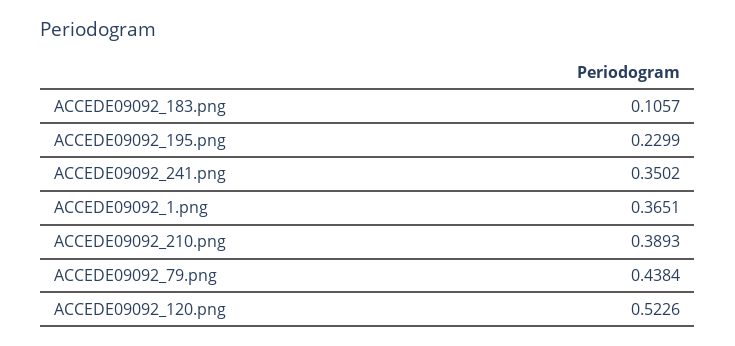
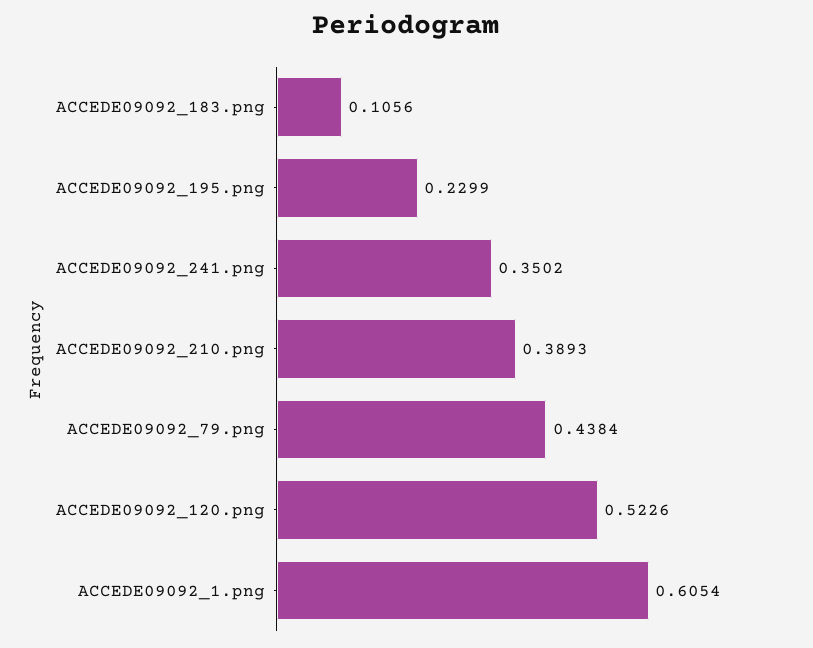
  {
-   "ACCEDE09092_183.png": 0.1057,
+   "ACCEDE09092_183.png": 0.1056,
    "ACCEDE09092_195.png": 0.2299,
    "ACCEDE09092_241.png": 0.3502,
-   "ACCEDE09092_1.png": 0.3651,
+   "ACCEDE09092_1.png": 0.6054,
    "ACCEDE09092_210.png": 0.3893,
    "ACCEDE09092_79.png": 0.4384,
    "ACCEDE09092_120.png": 0.5226
  }

